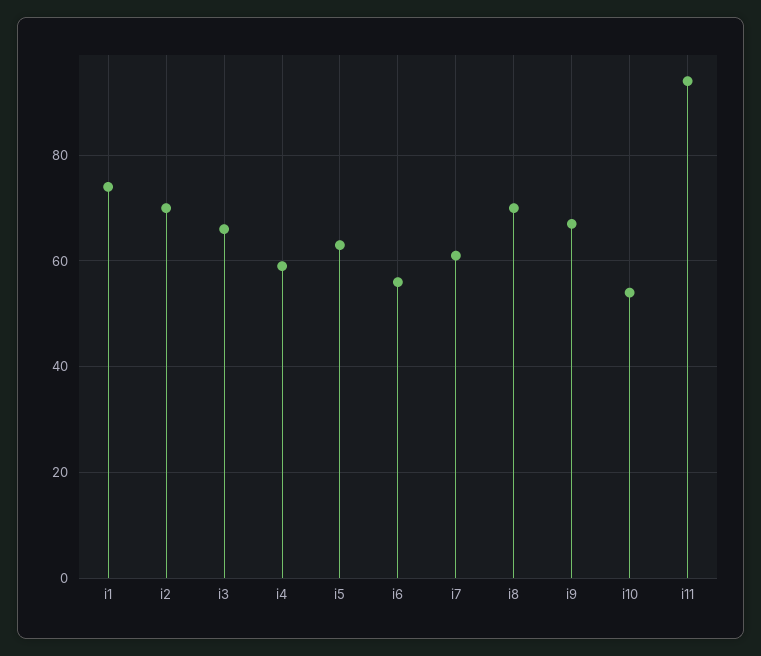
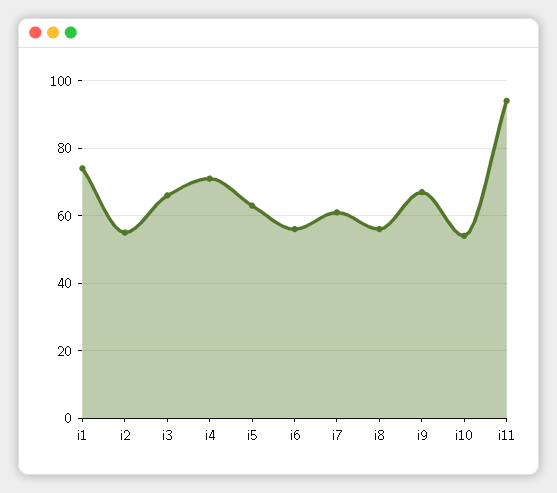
  {
    "i1": 75,
-   "i2": 70,
+   "i2": 55,
    "i3": 65,
-   "i4": 60,
+   "i4": 70,
    "i5": 65,
    "i6": 55,
    "i7": 60,
-   "i8": 70,
+   "i8": 55,
    "i9": 65,
    "i10": 55,
    "i11": 95
  }

